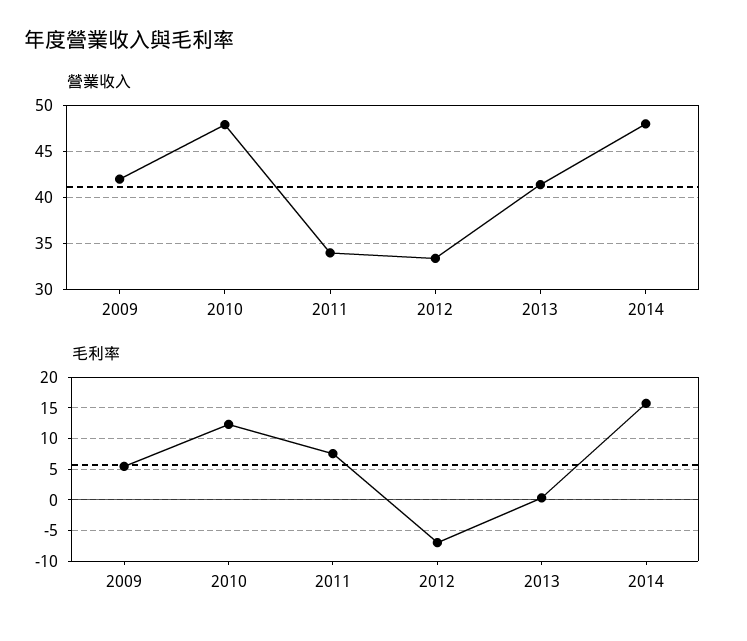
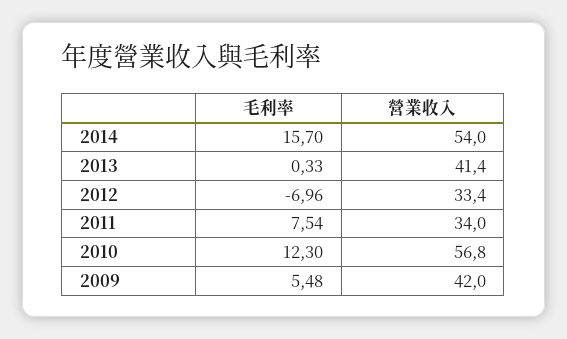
  {
    "營業收入": {
      "2009": 42,
-     "2010": 48,
+     "2010": 56.8,
      "2011": 34,
      "2012": 33.4,
      "2013": 41.4,
-     "2014": 48
+     "2014": 54
    },
    "毛利率": {
      "2009": 5.48,
      "2010": 12.3,
      "2011": 7.54,
      "2012": -6.96,
      "2013": 0.33,
      "2014": 15.7
    }
  }

